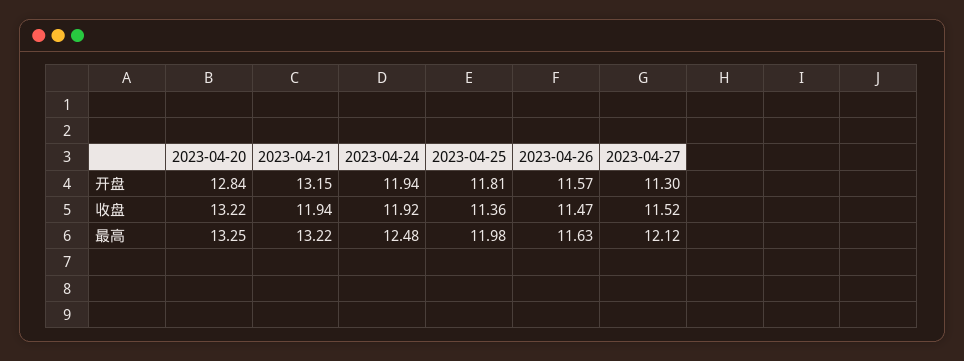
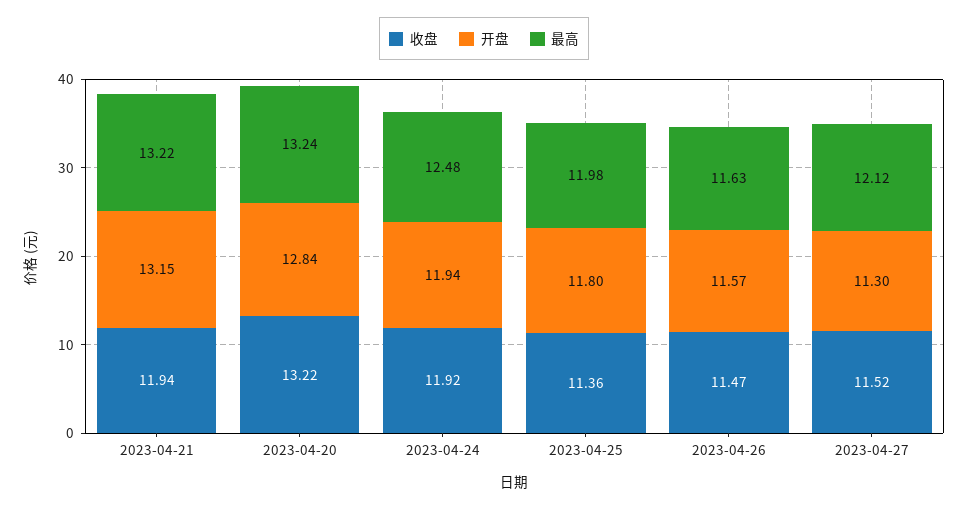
  {
    "开盘": {
      "2023-04-20": 12.84,
      "2023-04-21": 13.15,
      "2023-04-24": 11.94,
-     "2023-04-25": 11.81,
+     "2023-04-25": 11.8,
      "2023-04-26": 11.57,
      "2023-04-27": 11.3
    },
    "收盘": {
      "2023-04-20": 13.22,
      "2023-04-21": 11.94,
      "2023-04-24": 11.92,
      "2023-04-25": 11.36,
      "2023-04-26": 11.47,
      "2023-04-27": 11.52
    },
    "最高": {
-     "2023-04-20": 13.25,
+     "2023-04-20": 13.24,
      "2023-04-21": 13.22,
      "2023-04-24": 12.48,
      "2023-04-25": 11.98,
      "2023-04-26": 11.63,
      "2023-04-27": 12.12
    }
  }

